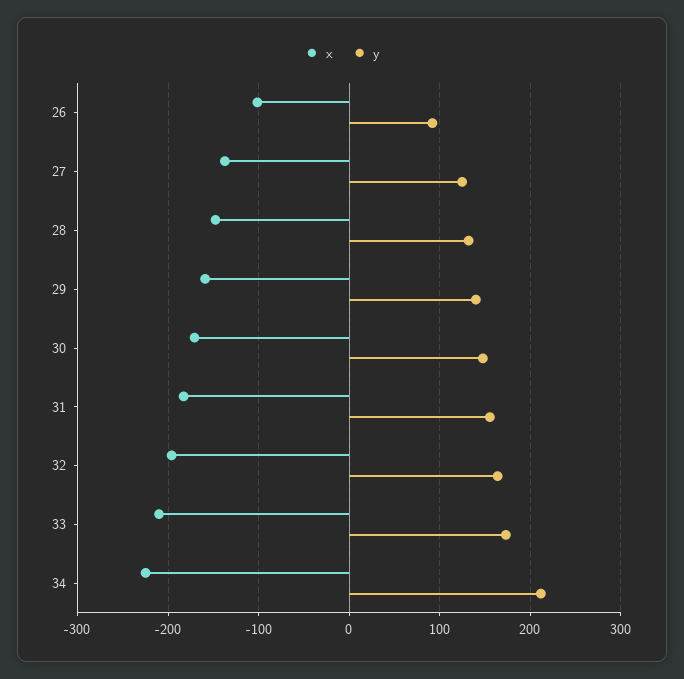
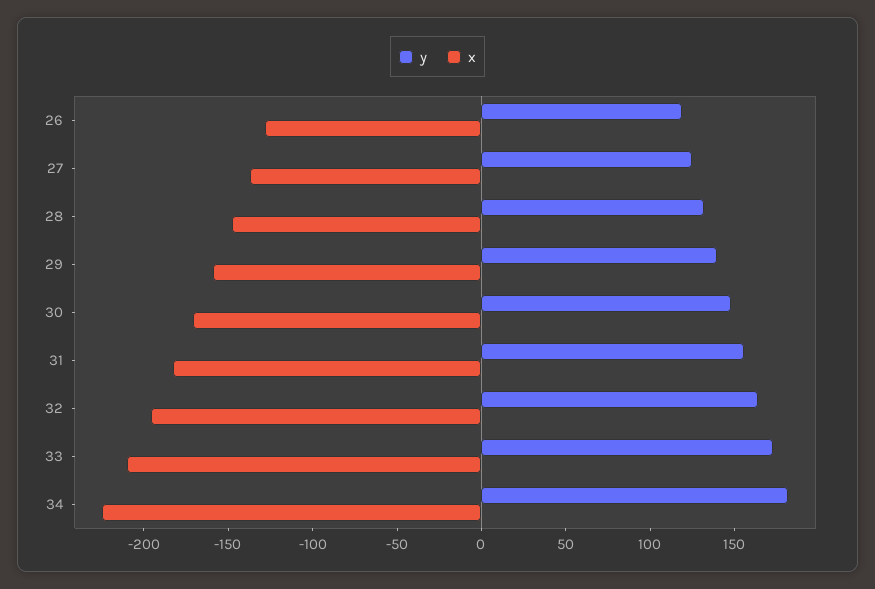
  {
    "x": {
-     "26": -100,
+     "26": -130,
      "27": -140,
      "28": -150,
      "29": -160,
      "30": -170,
      "31": -180,
      "32": -200,
      "33": -210,
      "34": -220
    },
    "y": {
-     "26": 90,
+     "26": 120,
      "27": 120,
      "28": 130,
      "29": 140,
      "30": 150,
      "31": 160,
      "32": 160,
      "33": 170,
-     "34": 210
+     "34": 180
    }
  }

